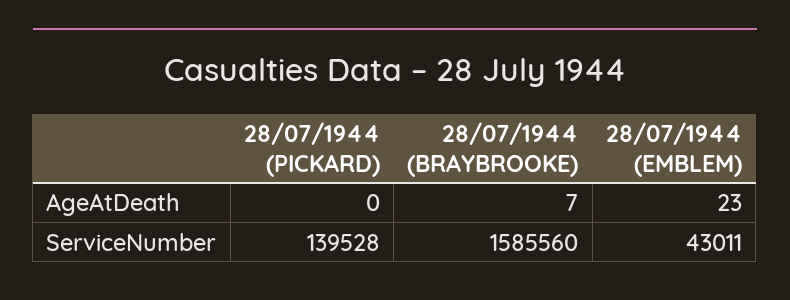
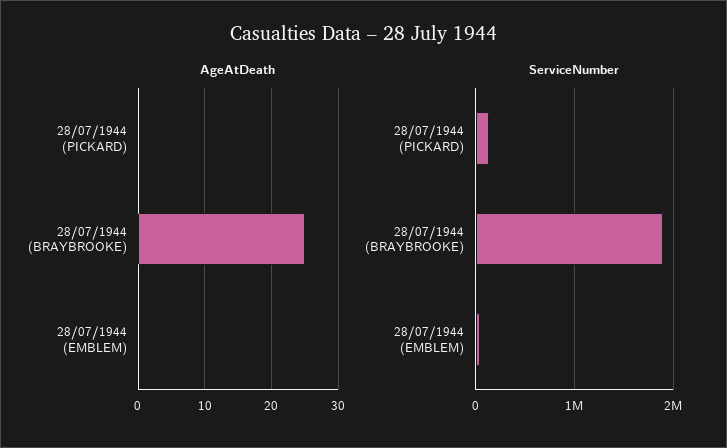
  {
    "AgeAtDeath": {
      "28/07/1944 (PICKARD)": 0,
-     "28/07/1944 (BRAYBROOKE)": 7,
+     "28/07/1944 (BRAYBROOKE)": 25,
-     "28/07/1944 (EMBLEM)": 23
+     "28/07/1944 (EMBLEM)": 0
    },
    "ServiceNumber": {
      "28/07/1944 (PICKARD)": 139528,
-     "28/07/1944 (BRAYBROOKE)": 1585560,
+     "28/07/1944 (BRAYBROOKE)": 1900000,
      "28/07/1944 (EMBLEM)": 43011
    }
  }

